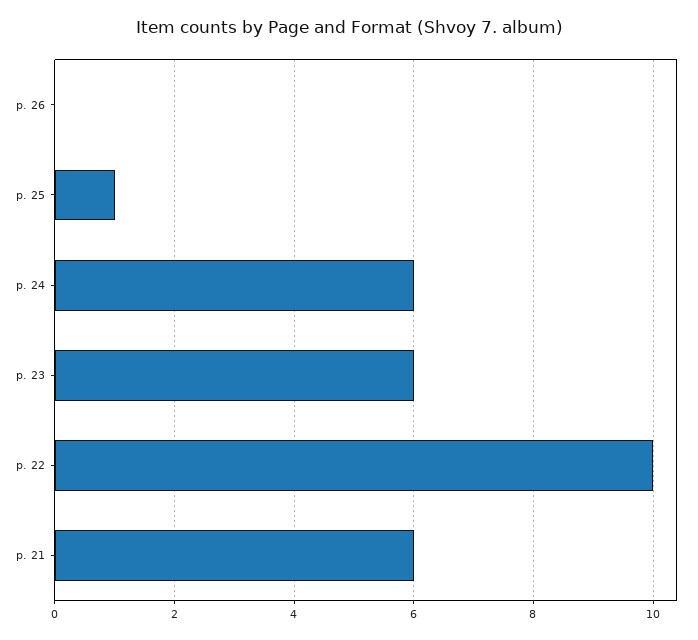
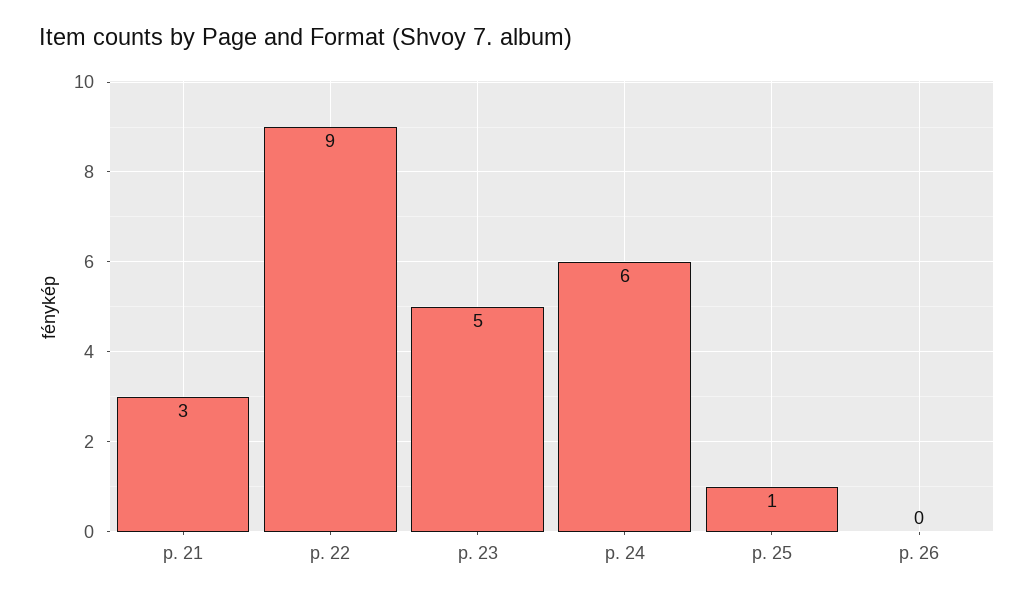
  {
    "p. 26": 0,
    "p. 25": 1,
    "p. 24": 6,
-   "p. 23": 6,
+   "p. 23": 5,
-   "p. 22": 10,
+   "p. 22": 9,
-   "p. 21": 6
+   "p. 21": 3
  }

